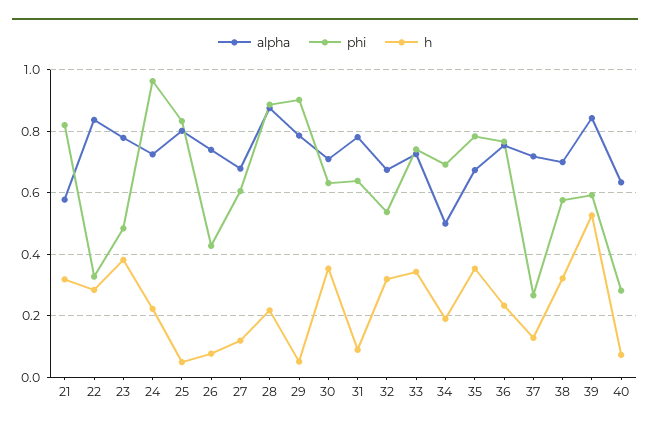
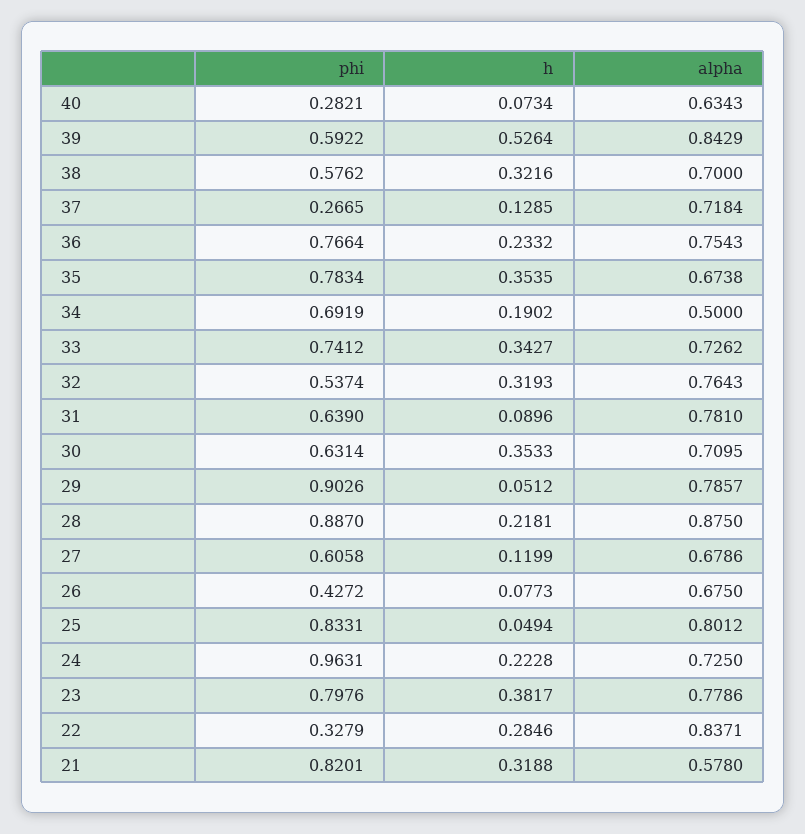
  {
    "alpha": {
      "21": 0.578,
      "22": 0.8371,
      "23": 0.7786,
      "24": 0.725,
      "25": 0.8012,
-     "26": 0.74,
+     "26": 0.675,
      "27": 0.6786,
      "28": 0.875,
      "29": 0.7857,
      "30": 0.7095,
      "31": 0.781,
-     "32": 0.68,
+     "32": 0.7643,
      "33": 0.7262,
      "34": 0.5,
      "35": 0.6738,
      "36": 0.7543,
      "37": 0.7184,
      "38": 0.7,
      "39": 0.8429,
      "40": 0.6343
    },
    "phi": {
      "21": 0.8201,
      "22": 0.3279,
-     "23": 0.48,
+     "23": 0.7976,
      "24": 0.9631,
      "25": 0.8331,
      "26": 0.4272,
      "27": 0.6058,
      "28": 0.887,
      "29": 0.9026,
      "30": 0.6314,
      "31": 0.639,
      "32": 0.5374,
      "33": 0.7412,
      "34": 0.6919,
      "35": 0.7834,
      "36": 0.7664,
      "37": 0.2665,
      "38": 0.5762,
      "39": 0.5922,
      "40": 0.2821
    },
    "h": {
      "21": 0.3188,
      "22": 0.2846,
      "23": 0.3817,
      "24": 0.2228,
      "25": 0.0494,
      "26": 0.0773,
      "27": 0.1199,
      "28": 0.2181,
      "29": 0.0512,
      "30": 0.3533,
      "31": 0.0896,
      "32": 0.3193,
      "33": 0.3427,
      "34": 0.1902,
      "35": 0.3535,
      "36": 0.2332,
      "37": 0.1285,
      "38": 0.3216,
      "39": 0.5264,
      "40": 0.0734
    }
  }

